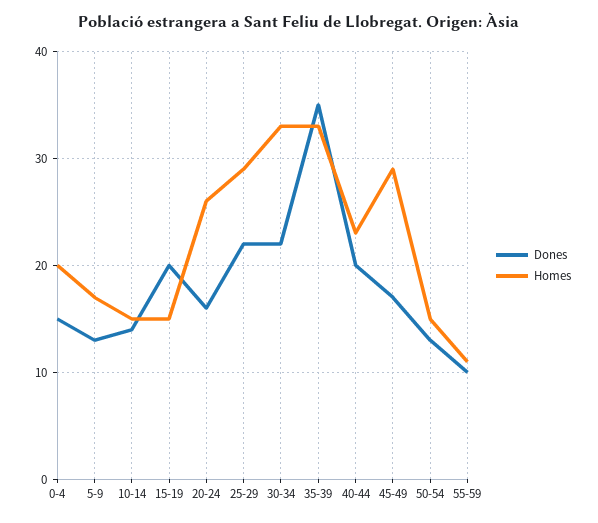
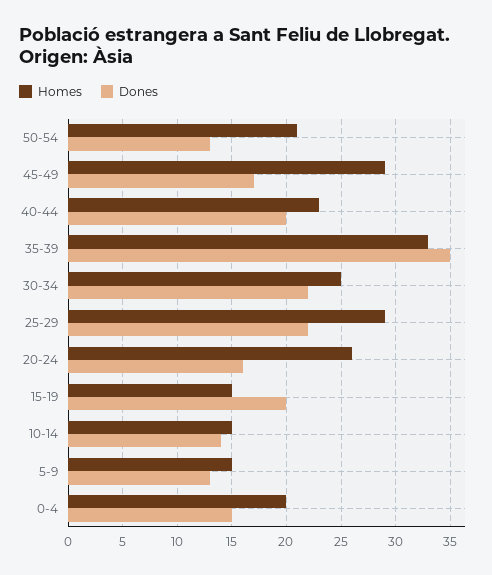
  {
    "Dones": {
      "0-4": 15,
      "5-9": 13,
      "10-14": 14,
      "15-19": 20,
      "20-24": 16,
      "25-29": 22,
      "30-34": 22,
      "35-39": 35,
      "40-44": 20,
      "45-49": 17,
-     "50-54": 13,
+     "50-54": 13
-     "55-59": 10
    },
    "Homes": {
      "0-4": 20,
-     "5-9": 17,
+     "5-9": 15,
      "10-14": 15,
      "15-19": 15,
      "20-24": 26,
      "25-29": 29,
-     "30-34": 33,
+     "30-34": 25,
      "35-39": 33,
      "40-44": 23,
      "45-49": 29,
-     "50-54": 15,
+     "50-54": 21
-     "55-59": 11
    }
  }

